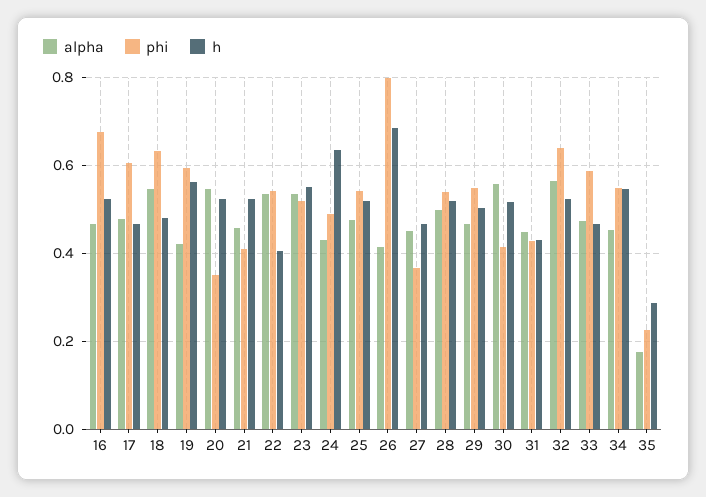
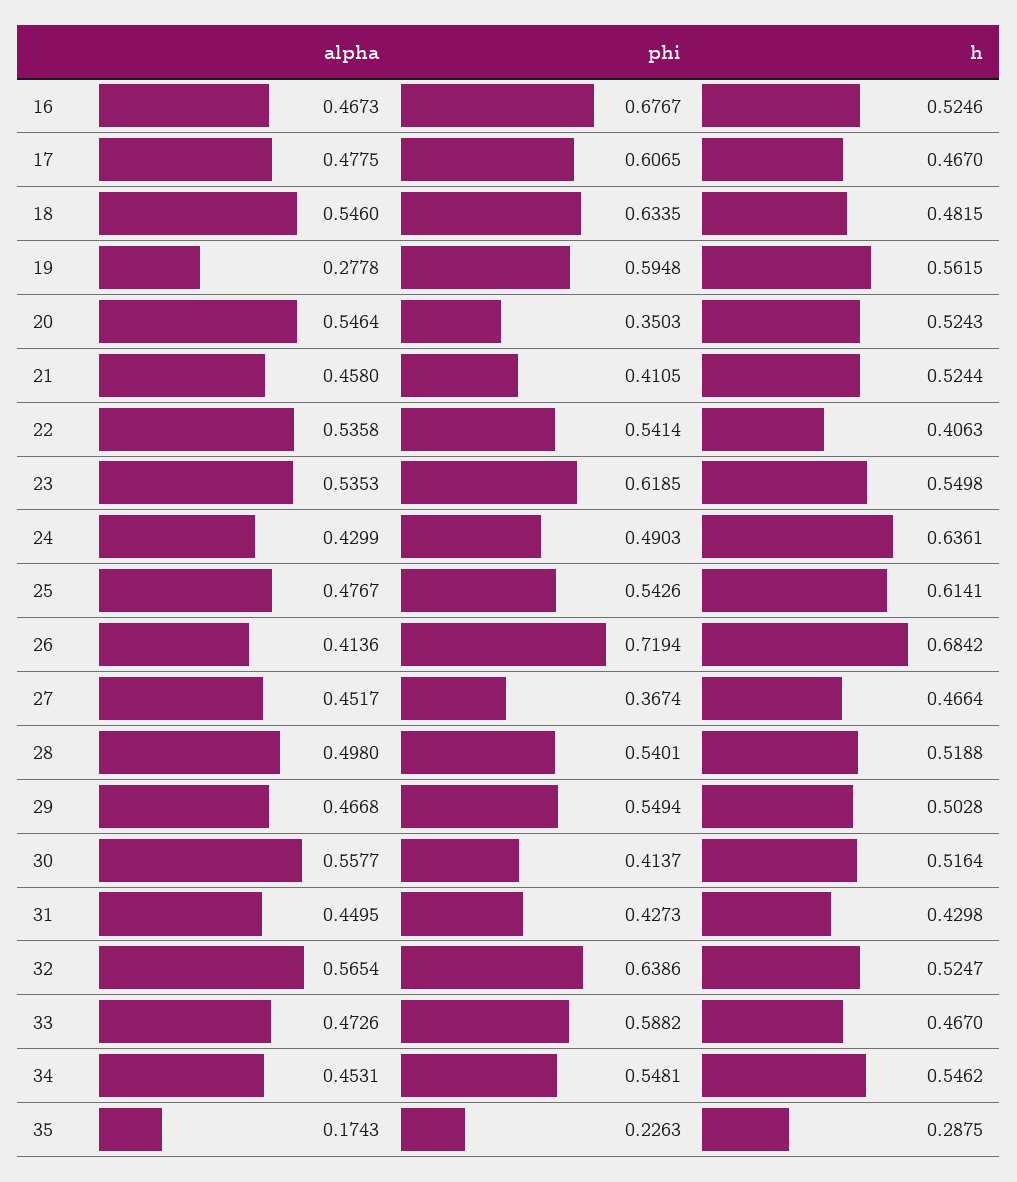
  {
    "alpha": {
      "16": 0.4673,
      "17": 0.4775,
      "18": 0.546,
-     "19": 0.42,
+     "19": 0.2778,
      "20": 0.5464,
      "21": 0.458,
      "22": 0.5358,
      "23": 0.5353,
      "24": 0.4299,
      "25": 0.4767,
      "26": 0.4136,
      "27": 0.4517,
      "28": 0.498,
      "29": 0.4668,
      "30": 0.5577,
      "31": 0.4495,
      "32": 0.5654,
      "33": 0.4726,
      "34": 0.4531,
      "35": 0.1743
    },
    "phi": {
      "16": 0.6767,
      "17": 0.6065,
      "18": 0.6335,
      "19": 0.5948,
      "20": 0.3503,
      "21": 0.4105,
      "22": 0.5414,
-     "23": 0.52,
+     "23": 0.6185,
      "24": 0.4903,
      "25": 0.5426,
-     "26": 0.8,
+     "26": 0.7194,
      "27": 0.3674,
      "28": 0.5401,
      "29": 0.5494,
      "30": 0.4137,
      "31": 0.4273,
      "32": 0.6386,
      "33": 0.5882,
      "34": 0.5481,
      "35": 0.2263
    },
    "h": {
      "16": 0.5246,
      "17": 0.467,
      "18": 0.4815,
      "19": 0.5615,
      "20": 0.5243,
      "21": 0.5244,
      "22": 0.4063,
      "23": 0.5498,
      "24": 0.6361,
-     "25": 0.52,
+     "25": 0.6141,
      "26": 0.6842,
      "27": 0.4664,
      "28": 0.5188,
      "29": 0.5028,
      "30": 0.5164,
      "31": 0.4298,
      "32": 0.5247,
      "33": 0.467,
      "34": 0.5462,
      "35": 0.2875
    }
  }

